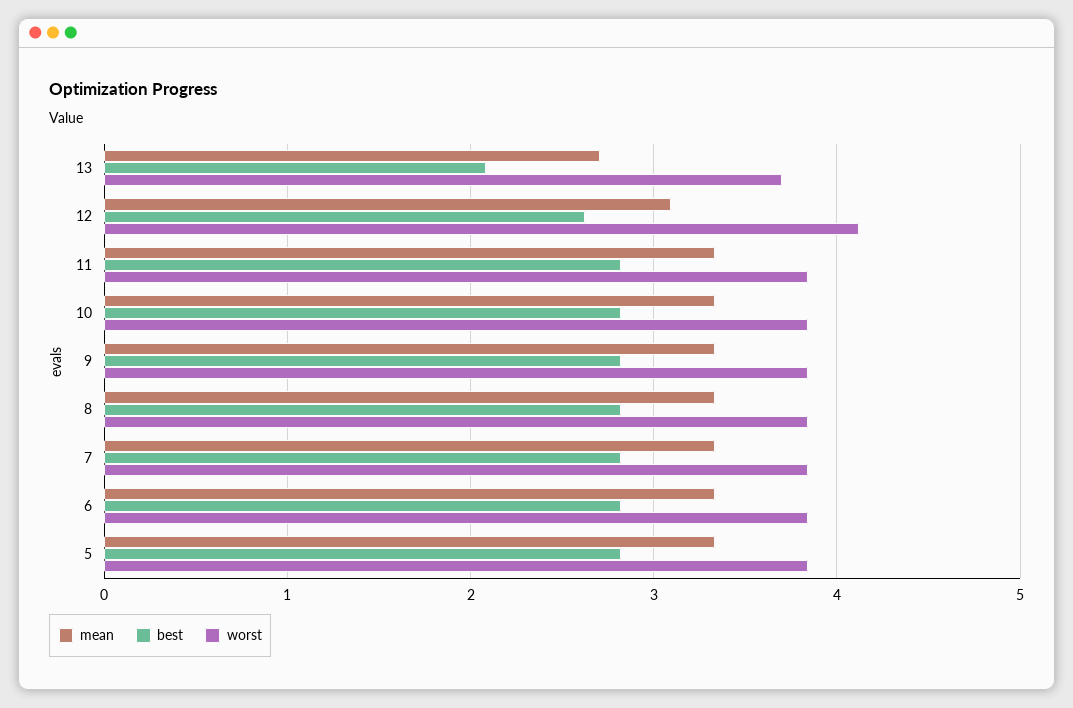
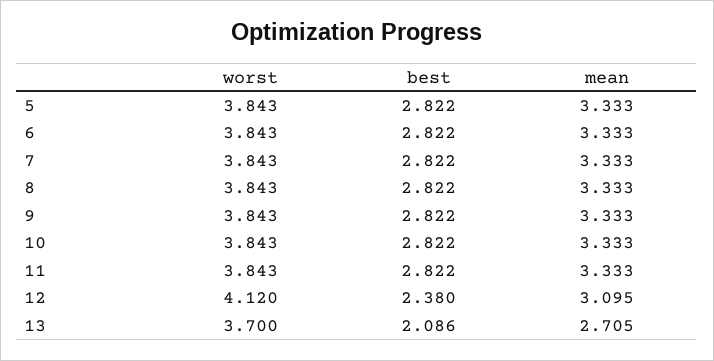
  {
    "mean": {
      "13": 2.705,
      "12": 3.095,
      "11": 3.333,
      "10": 3.333,
      "9": 3.333,
      "8": 3.333,
      "7": 3.333,
      "6": 3.333,
      "5": 3.333
    },
    "best": {
      "13": 2.086,
-     "12": 2.6,
+     "12": 2.38,
      "11": 2.822,
      "10": 2.822,
      "9": 2.822,
      "8": 2.822,
      "7": 2.822,
      "6": 2.822,
      "5": 2.822
    },
    "worst": {
      "13": 3.7,
      "12": 4.12,
      "11": 3.843,
      "10": 3.843,
      "9": 3.843,
      "8": 3.843,
      "7": 3.843,
      "6": 3.843,
      "5": 3.843
    }
  }

